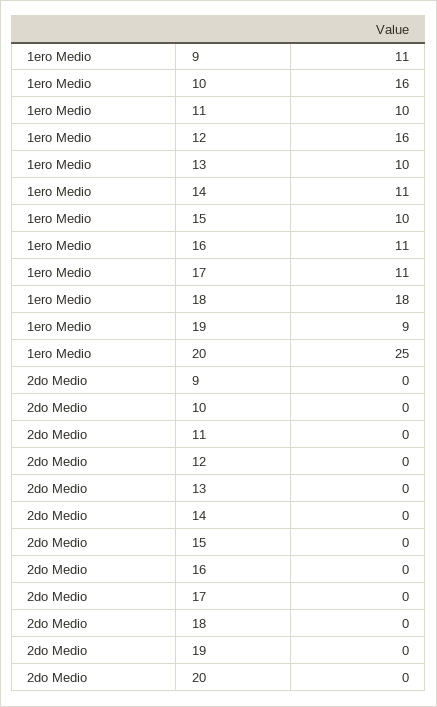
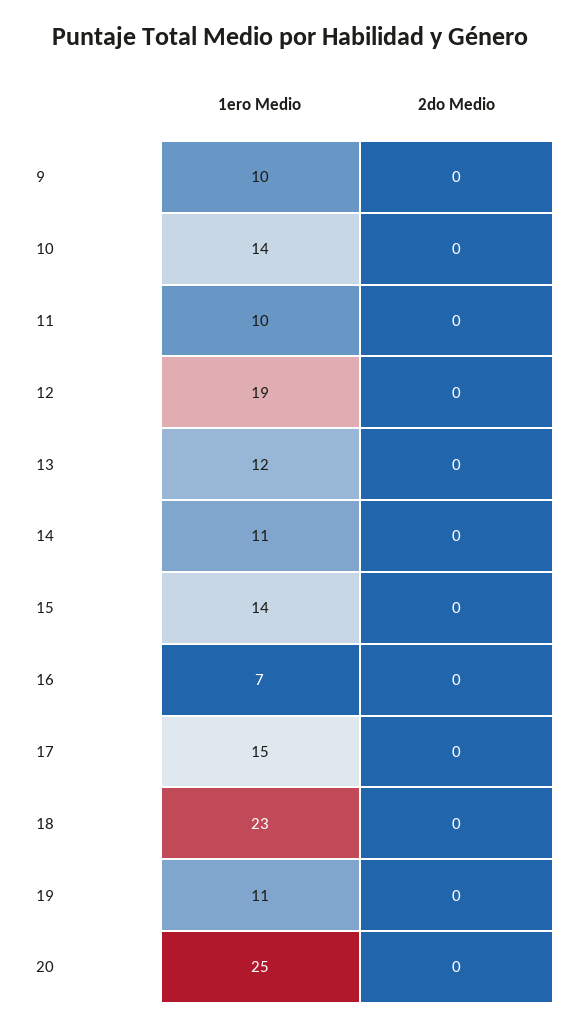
  {
    "1ero Medio": {
-     "9": 11,
+     "9": 10,
-     "10": 16,
+     "10": 14,
      "11": 10,
-     "12": 16,
+     "12": 19,
-     "13": 10,
+     "13": 12,
      "14": 11,
-     "15": 10,
+     "15": 14,
-     "16": 11,
+     "16": 7,
-     "17": 11,
+     "17": 15,
-     "18": 18,
+     "18": 23,
-     "19": 9,
+     "19": 11,
      "20": 25
    },
    "2do Medio": {
      "9": 0,
      "10": 0,
      "11": 0,
      "12": 0,
      "13": 0,
      "14": 0,
      "15": 0,
      "16": 0,
      "17": 0,
      "18": 0,
      "19": 0,
      "20": 0
    }
  }

